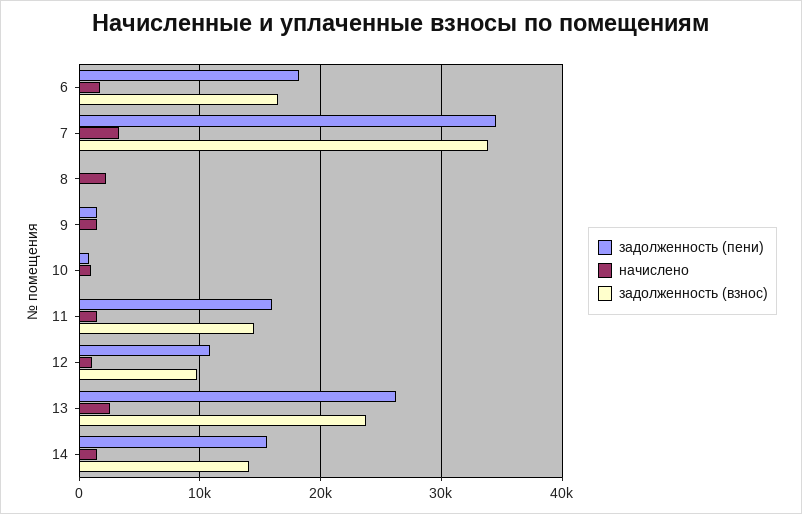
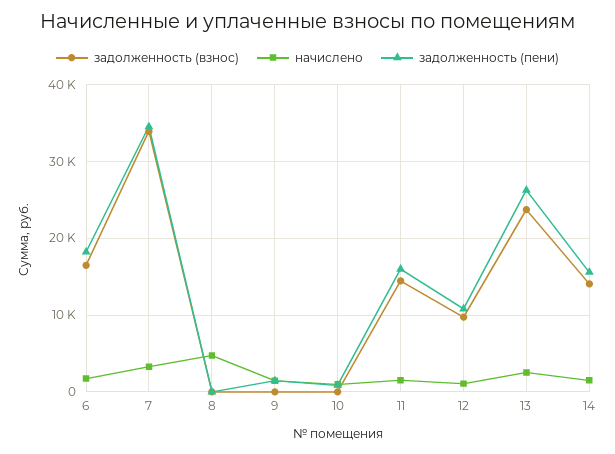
  {
    "задолженность (пени)": {
      "6": 18000,
      "7": 35000,
      "8": 0,
      "9": 1000,
      "10": 1000,
      "11": 16000,
      "12": 11000,
      "13": 26000,
      "14": 16000
    },
    "начислено": {
      "6": 2000,
      "7": 3000,
-     "8": 2000,
+     "8": 5000,
      "9": 1000,
      "10": 1000,
      "11": 2000,
      "12": 1000,
      "13": 3000,
      "14": 1000
    },
    "задолженность (взнос)": {
      "6": 16000,
      "7": 34000,
      "8": 0,
      "9": 0,
      "10": 0,
      "11": 14000,
      "12": 10000,
      "13": 24000,
      "14": 14000
    }
  }

